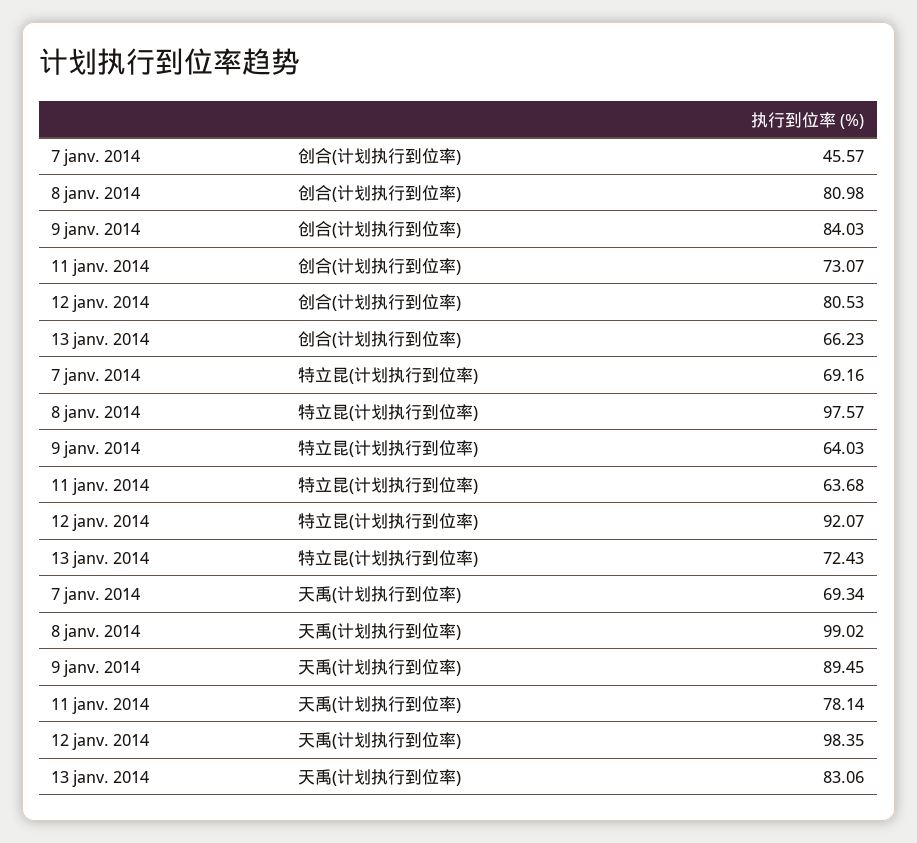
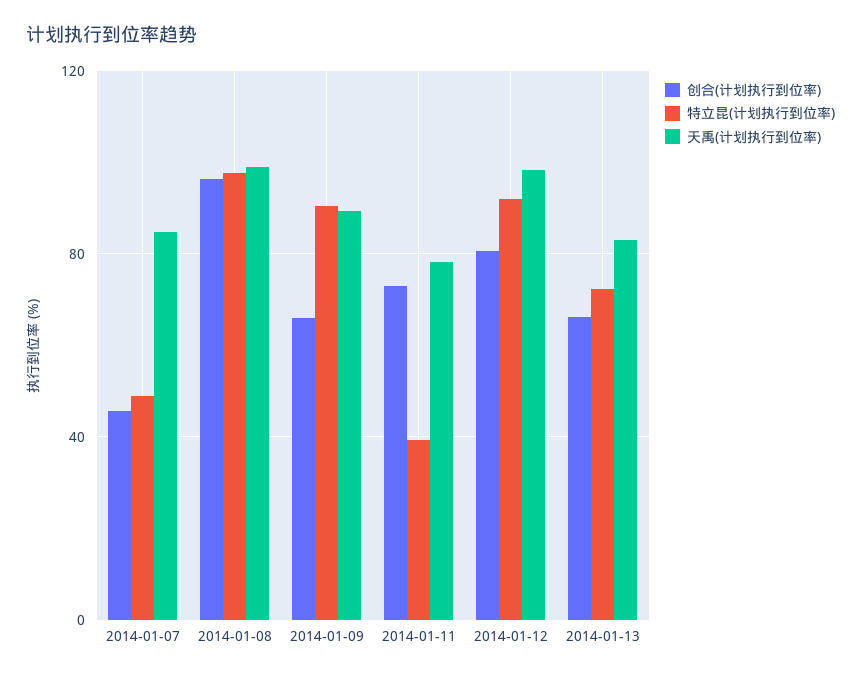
  {
    "创合(计划执行到位率)": {
      "7 janv. 2014": 45.57,
-     "8 janv. 2014": 80.98,
+     "8 janv. 2014": 95,
-     "9 janv. 2014": 84.03,
+     "9 janv. 2014": 65,
      "11 janv. 2014": 73.07,
      "12 janv. 2014": 80.53,
      "13 janv. 2014": 66.23
    },
    "特立昆(计划执行到位率)": {
-     "7 janv. 2014": 69.16,
+     "7 janv. 2014": 50,
      "8 janv. 2014": 97.57,
-     "9 janv. 2014": 64.03,
+     "9 janv. 2014": 90,
-     "11 janv. 2014": 63.68,
+     "11 janv. 2014": 40,
      "12 janv. 2014": 92.07,
      "13 janv. 2014": 72.43
    },
    "天禹(计划执行到位率)": {
-     "7 janv. 2014": 69.34,
+     "7 janv. 2014": 85,
      "8 janv. 2014": 99.02,
      "9 janv. 2014": 89.45,
      "11 janv. 2014": 78.14,
      "12 janv. 2014": 98.35,
      "13 janv. 2014": 83.06
    }
  }

